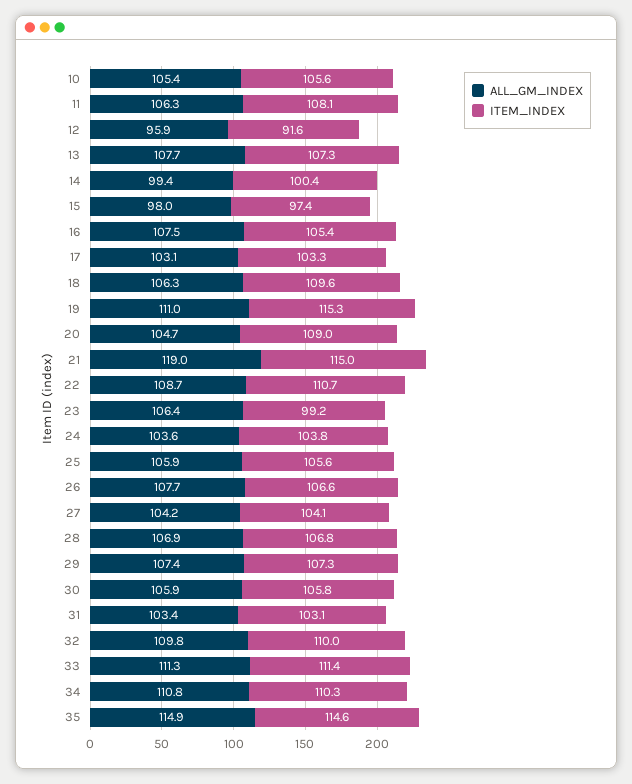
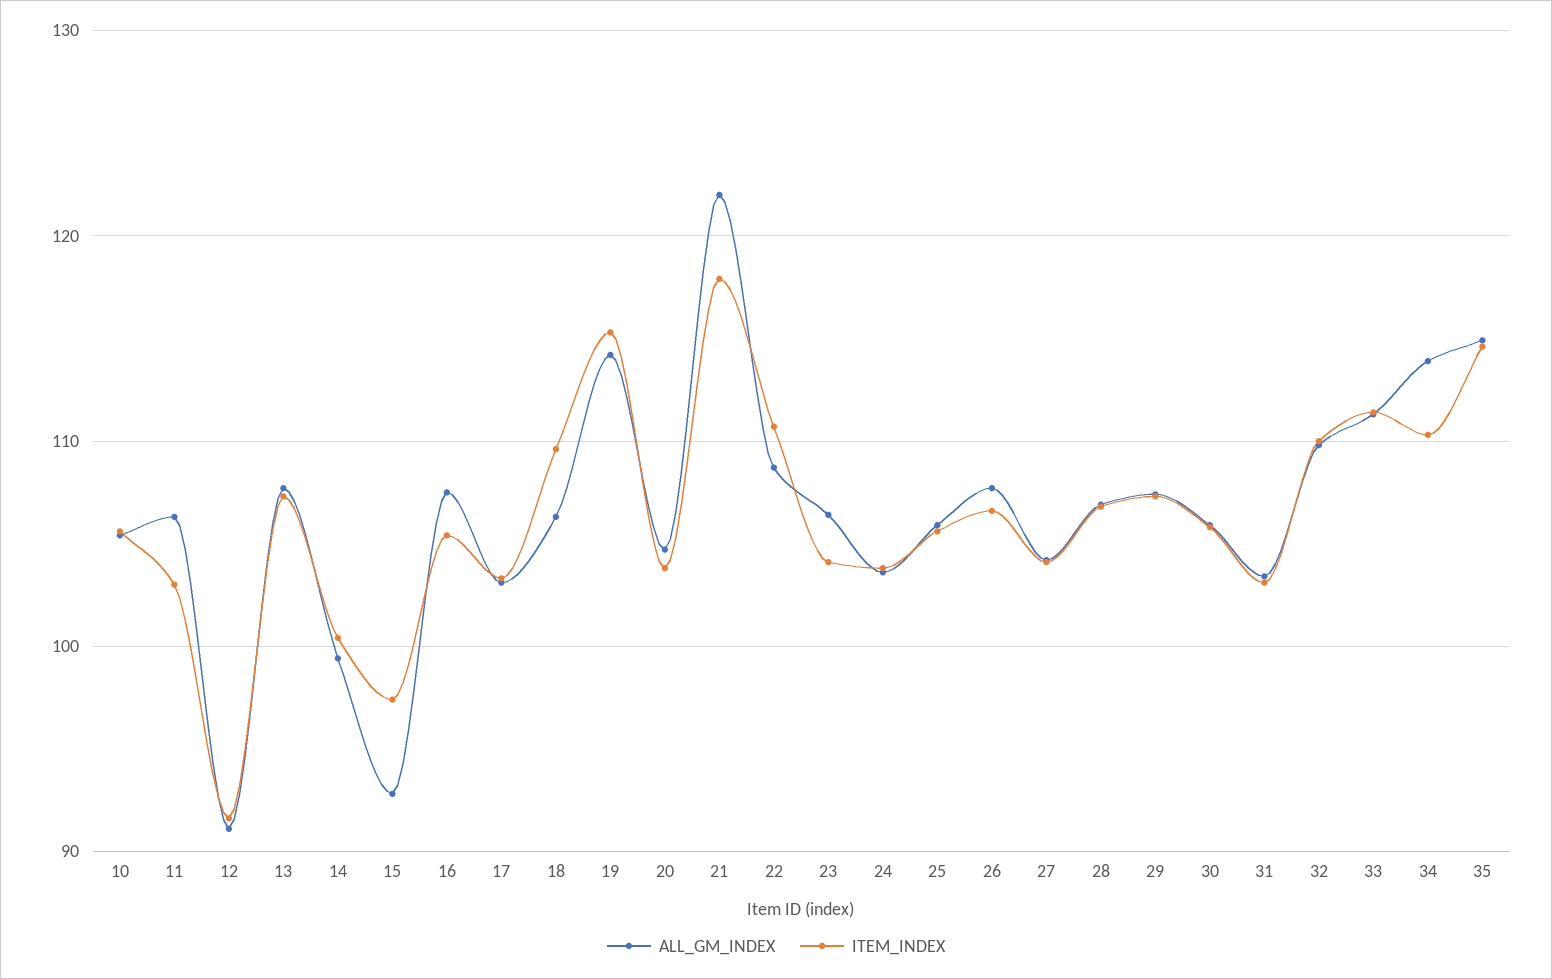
  {
    "ALL_GM_INDEX": {
      "10": 105.4,
      "11": 106.3,
-     "12": 95.9,
+     "12": 91,
      "13": 107.7,
      "14": 99.4,
-     "15": 98,
+     "15": 93,
      "16": 107.5,
      "17": 103.1,
      "18": 106.3,
-     "19": 111,
+     "19": 114,
      "20": 104.7,
-     "21": 119,
+     "21": 122,
      "22": 108.7,
      "23": 106.4,
      "24": 103.6,
      "25": 105.9,
      "26": 107.7,
      "27": 104.2,
      "28": 106.9,
      "29": 107.4,
      "30": 105.9,
      "31": 103.4,
      "32": 109.8,
      "33": 111.3,
-     "34": 110.8,
+     "34": 114,
      "35": 114.9
    },
    "ITEM_INDEX": {
      "10": 105.6,
-     "11": 108.1,
+     "11": 103,
      "12": 91.6,
      "13": 107.3,
      "14": 100.4,
      "15": 97.4,
      "16": 105.4,
      "17": 103.3,
      "18": 109.6,
      "19": 115.3,
-     "20": 109,
+     "20": 104,
-     "21": 115,
+     "21": 118,
      "22": 110.7,
-     "23": 99.2,
+     "23": 104,
      "24": 103.8,
      "25": 105.6,
      "26": 106.6,
      "27": 104.1,
      "28": 106.8,
      "29": 107.3,
      "30": 105.8,
      "31": 103.1,
      "32": 110,
      "33": 111.4,
      "34": 110.3,
      "35": 114.6
    }
  }

